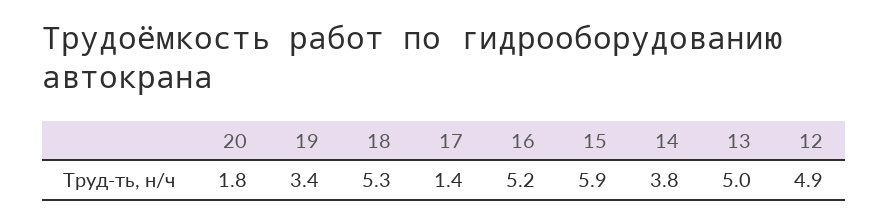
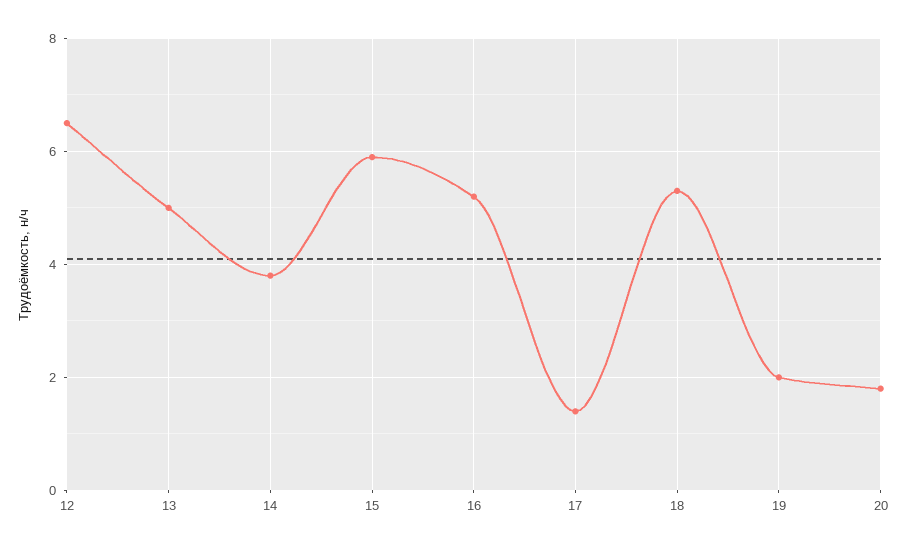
  {
    "20": 1.8,
-   "19": 3.4,
+   "19": 2,
    "18": 5.3,
    "17": 1.4,
    "16": 5.2,
    "15": 5.9,
    "14": 3.8,
    "13": 5,
-   "12": 4.9
+   "12": 6.5
  }

